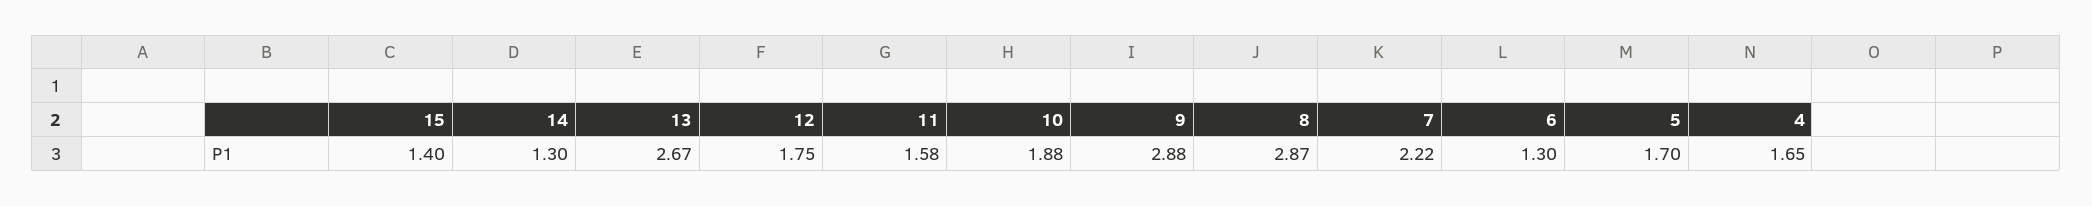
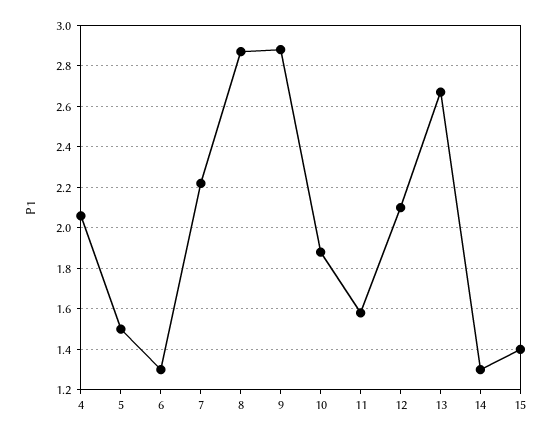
  {
    "15": 1.4,
    "14": 1.3,
    "13": 2.67,
-   "12": 1.75,
+   "12": 2.1,
    "11": 1.58,
    "10": 1.88,
    "9": 2.88,
    "8": 2.87,
    "7": 2.22,
    "6": 1.3,
-   "5": 1.7,
+   "5": 1.5,
-   "4": 1.65
+   "4": 2.05
  }

